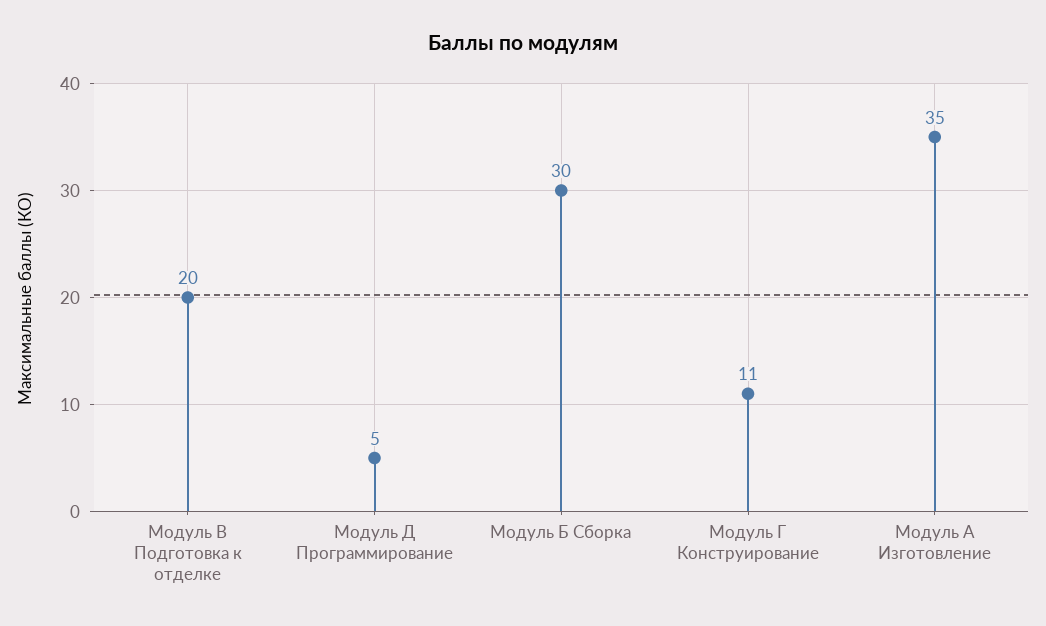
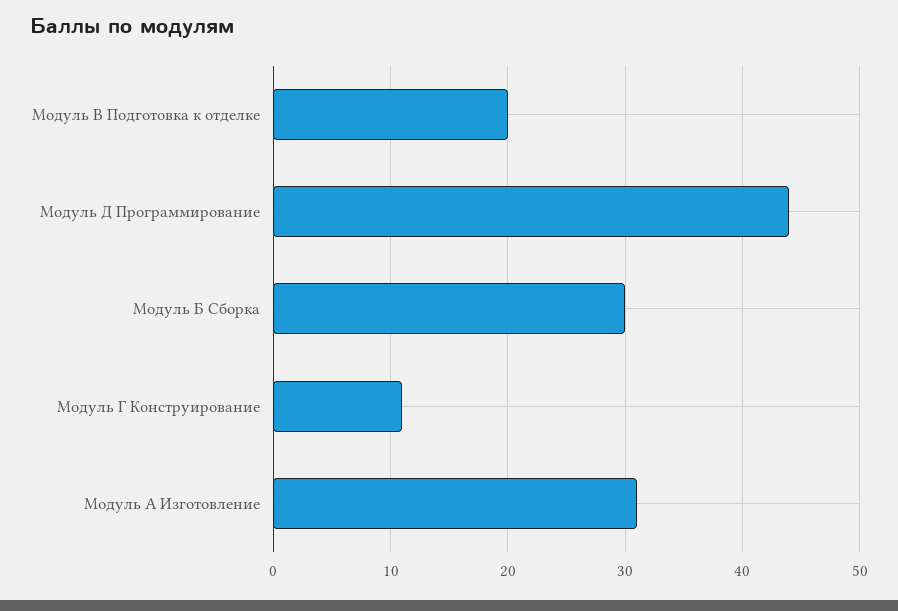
  {
    "Модуль В Подготовка к отделке": 20,
-   "Модуль Д Программирование": 5,
+   "Модуль Д Программирование": 44,
    "Модуль Б Сборка": 30,
    "Модуль Г Конструирование": 11,
-   "Модуль А Изготовление": 35
+   "Модуль А Изготовление": 31
  }

